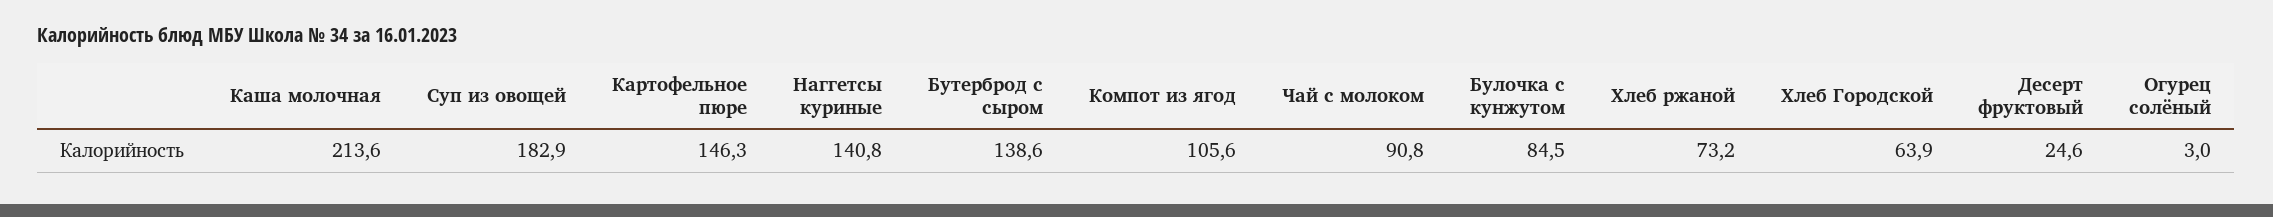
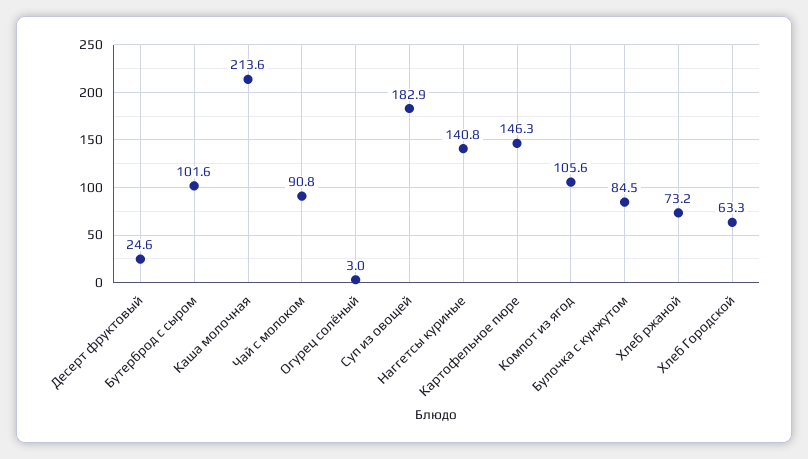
  {
    "Каша молочная": 213.6,
    "Суп из овощей": 182.9,
    "Картофельное пюре": 146.3,
    "Наггетсы куриные": 140.8,
-   "Бутерброд с сыром": 138.6,
+   "Бутерброд с сыром": 101.6,
    "Компот из ягод": 105.6,
    "Чай с молоком": 90.8,
    "Булочка с кунжутом": 84.5,
    "Хлеб ржаной": 73.2,
-   "Хлеб Городской": 63.9,
+   "Хлеб Городской": 63.3,
    "Десерт фруктовый": 24.6,
    "Огурец солёный": 3
  }

